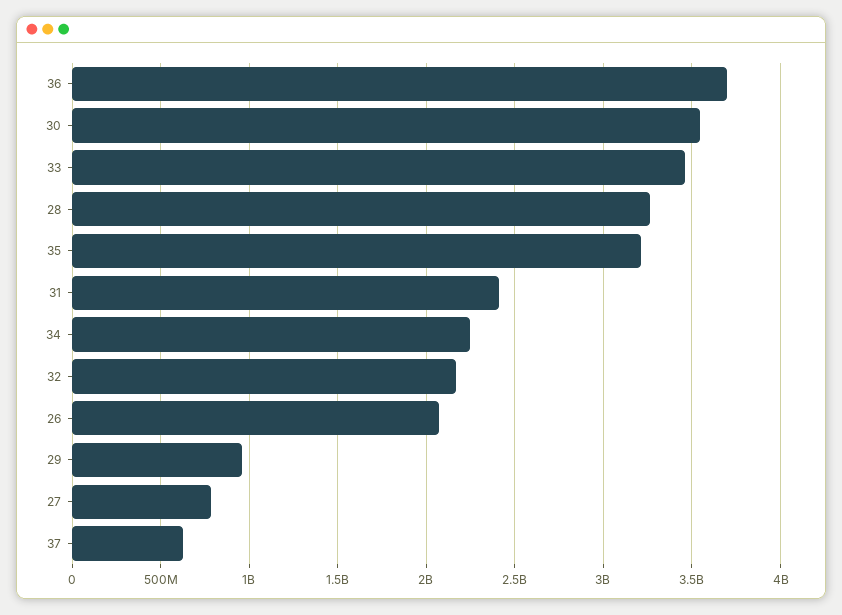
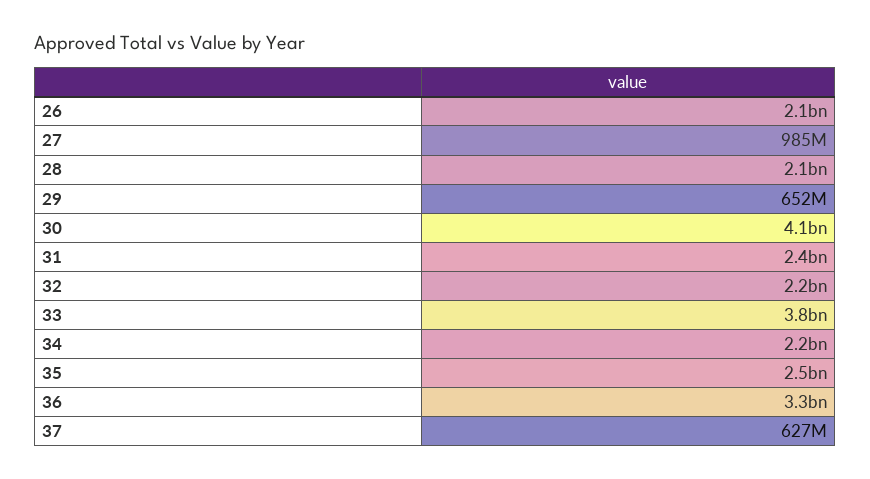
  {
-   "36": 3700000000,
+   "36": 3300000000,
-   "30": 3550000000,
+   "30": 4100000000,
-   "33": 3450000000,
+   "33": 3800000000,
-   "28": 3250000000,
+   "28": 2100000000,
-   "35": 3200000000,
+   "35": 2500000000,
    "31": 2400000000,
    "34": 2200000000,
    "32": 2200000000,
    "26": 2100000000,
-   "29": 950000000,
+   "29": 652000000,
-   "27": 800000000,
+   "27": 985000000,
    "37": 627000000
  }

